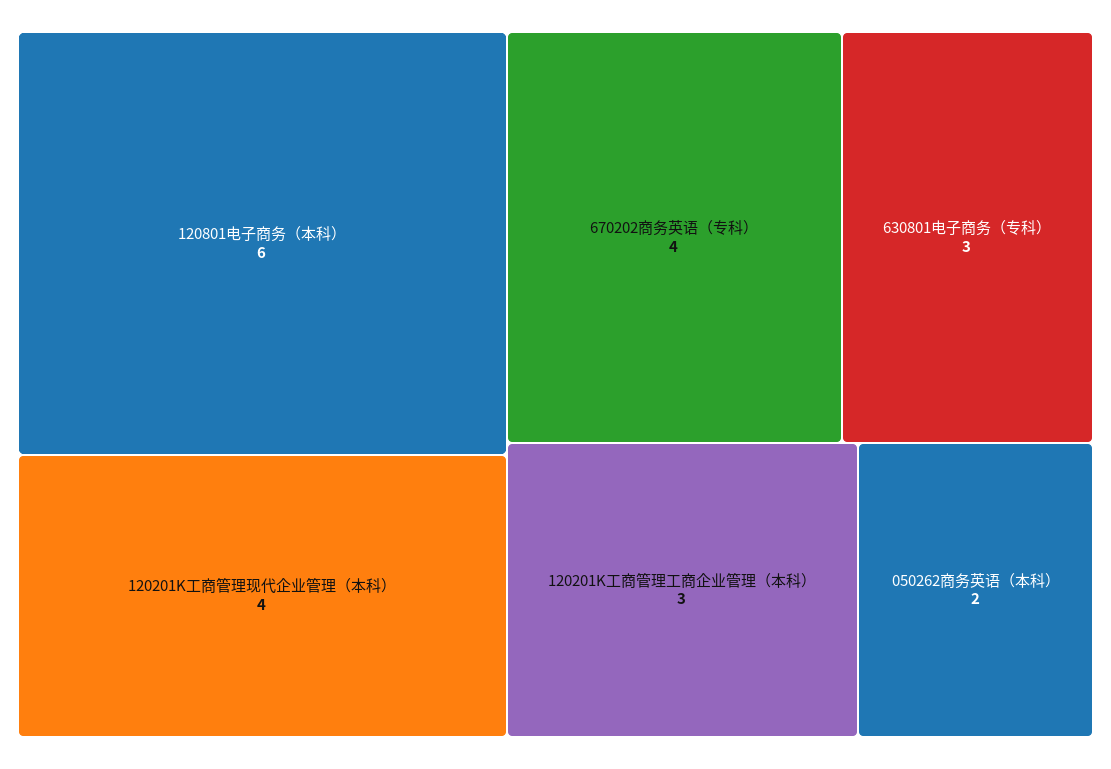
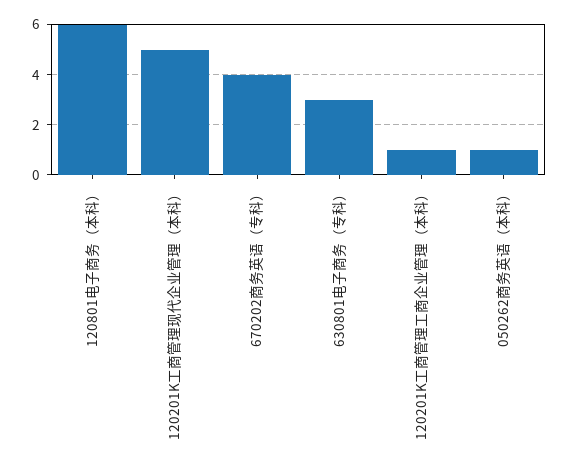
  {
    "120801电子商务（本科）": 6,
-   "120201K工商管理现代企业管理（本科）": 4,
+   "120201K工商管理现代企业管理（本科）": 5,
    "670202商务英语（专科）": 4,
    "630801电子商务（专科）": 3,
-   "120201K工商管理工商企业管理（本科）": 3,
+   "120201K工商管理工商企业管理（本科）": 1,
-   "050262商务英语（本科）": 2
+   "050262商务英语（本科）": 1
  }

